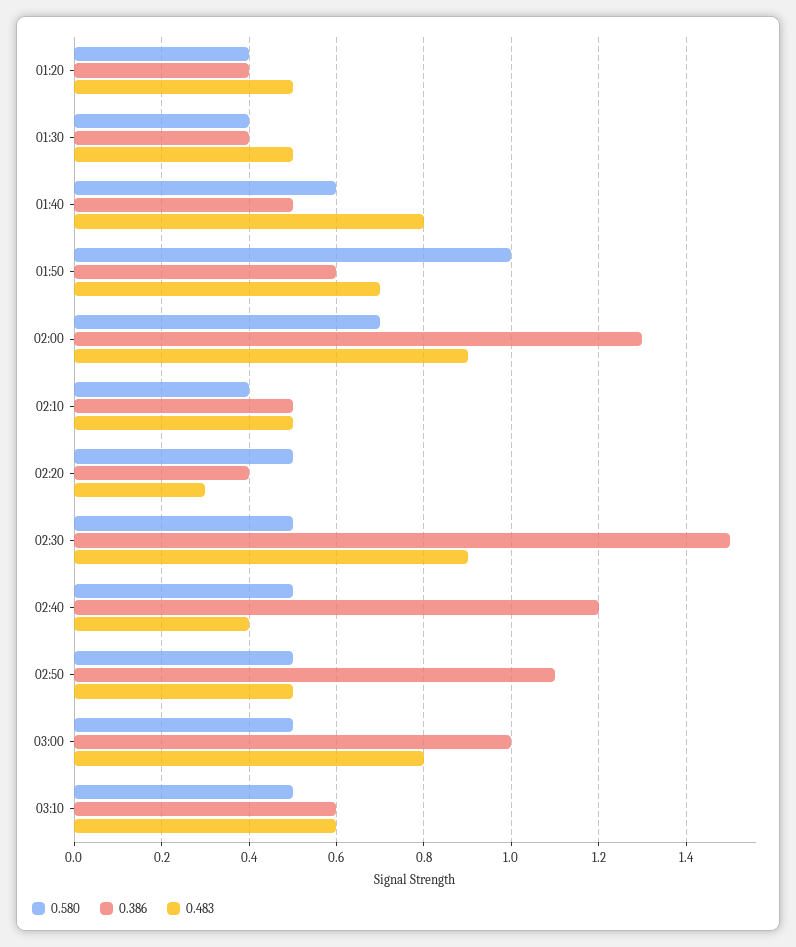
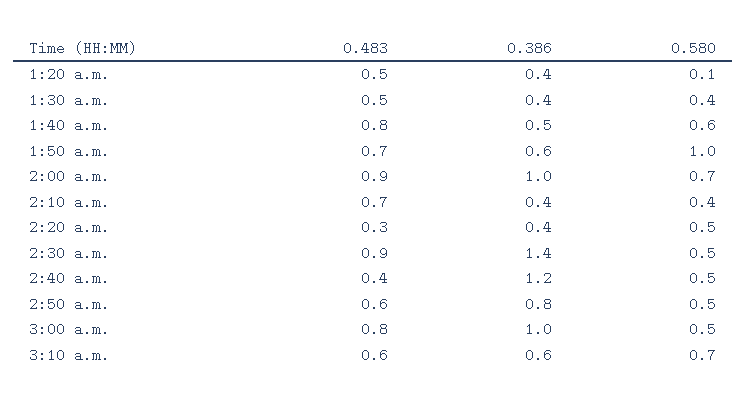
  {
    "0.580": {
-     "01:20": 0.4,
+     "01:20": 0.1,
      "01:30": 0.4,
      "01:40": 0.6,
      "01:50": 1,
      "02:00": 0.7,
      "02:10": 0.4,
      "02:20": 0.5,
      "02:30": 0.5,
      "02:40": 0.5,
      "02:50": 0.5,
      "03:00": 0.5,
-     "03:10": 0.5
+     "03:10": 0.7
    },
    "0.386": {
      "01:20": 0.4,
      "01:30": 0.4,
      "01:40": 0.5,
      "01:50": 0.6,
-     "02:00": 1.3,
+     "02:00": 1,
-     "02:10": 0.5,
+     "02:10": 0.4,
      "02:20": 0.4,
-     "02:30": 1.5,
+     "02:30": 1.4,
      "02:40": 1.2,
-     "02:50": 1.1,
+     "02:50": 0.8,
      "03:00": 1,
      "03:10": 0.6
    },
    "0.483": {
      "01:20": 0.5,
      "01:30": 0.5,
      "01:40": 0.8,
      "01:50": 0.7,
      "02:00": 0.9,
-     "02:10": 0.5,
+     "02:10": 0.7,
      "02:20": 0.3,
      "02:30": 0.9,
      "02:40": 0.4,
-     "02:50": 0.5,
+     "02:50": 0.6,
      "03:00": 0.8,
      "03:10": 0.6
    }
  }

